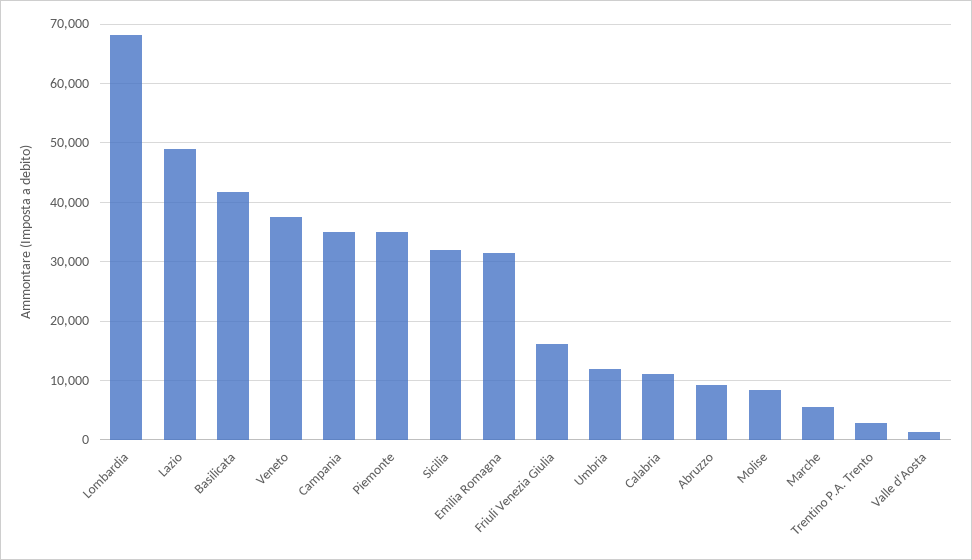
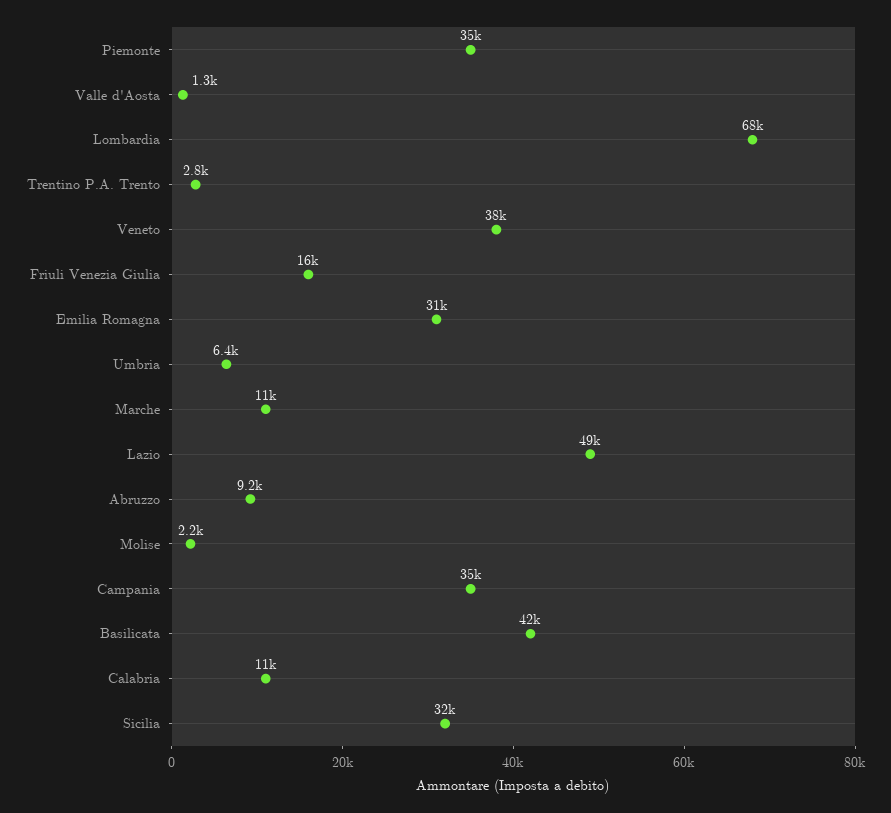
  {
    "Lombardia": 68000,
    "Lazio": 49000,
    "Basilicata": 42000,
    "Veneto": 38000,
    "Campania": 35000,
    "Piemonte": 35000,
    "Sicilia": 32000,
    "Emilia Romagna": 31000,
    "Friuli Venezia Giulia": 16000,
-   "Umbria": 12000,
+   "Umbria": 6400,
    "Calabria": 11000,
    "Abruzzo": 9200,
-   "Molise": 8000,
+   "Molise": 2200,
-   "Marche": 6000,
+   "Marche": 11000,
    "Trentino P.A. Trento": 2800,
    "Valle d'Aosta": 1300
  }

